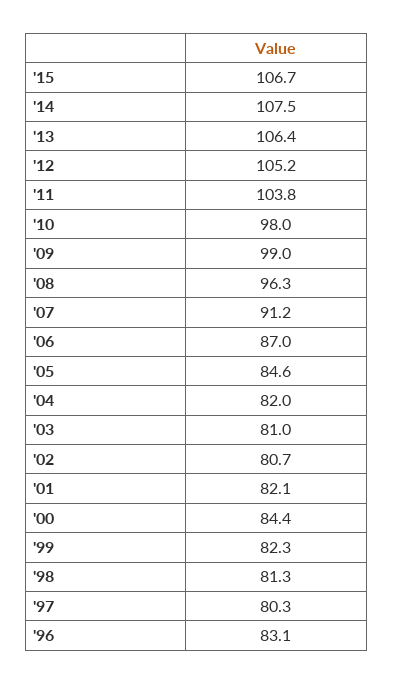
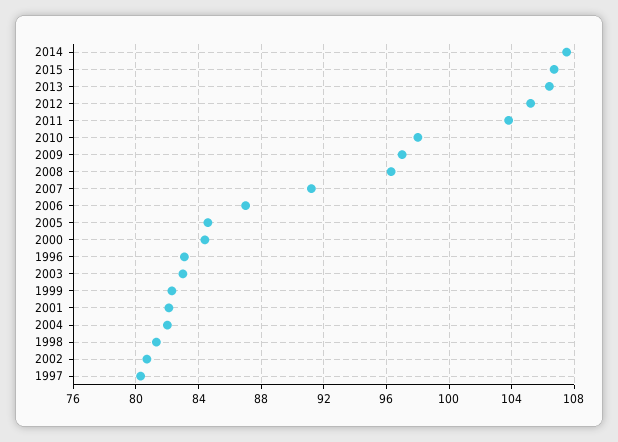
  {
    "'15": 106.7,
    "'14": 107.5,
    "'13": 106.4,
    "'12": 105.2,
    "'11": 103.8,
    "'10": 98,
-   "'09": 99,
+   "'09": 97,
    "'08": 96.3,
    "'07": 91.2,
    "'06": 87,
    "'05": 84.6,
    "'04": 82,
-   "'03": 81,
+   "'03": 83,
    "'02": 80.7,
    "'01": 82.1,
    "'00": 84.4,
    "'99": 82.3,
    "'98": 81.3,
    "'97": 80.3,
    "'96": 83.1
  }

